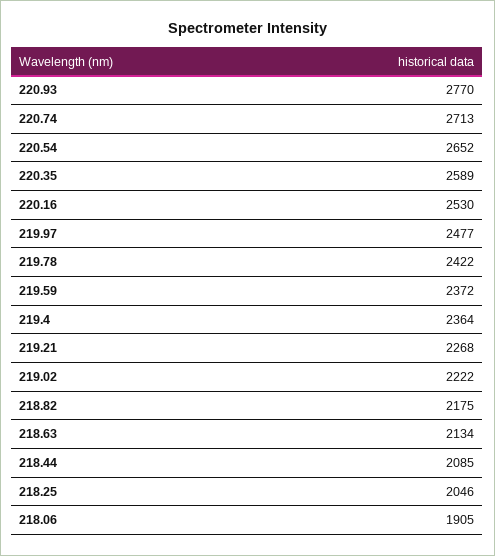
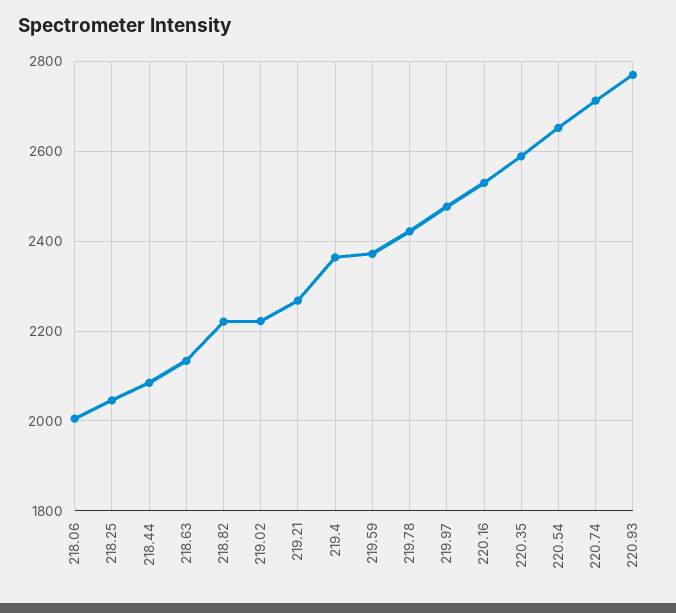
  {
    "220.93": 2770,
    "220.74": 2713,
    "220.54": 2652,
    "220.35": 2589,
    "220.16": 2530,
    "219.97": 2477,
    "219.78": 2422,
    "219.59": 2372,
    "219.4": 2364,
    "219.21": 2268,
    "219.02": 2222,
-   "218.82": 2175,
+   "218.82": 2220,
    "218.63": 2134,
    "218.44": 2085,
    "218.25": 2046,
-   "218.06": 1905
+   "218.06": 2000
  }

